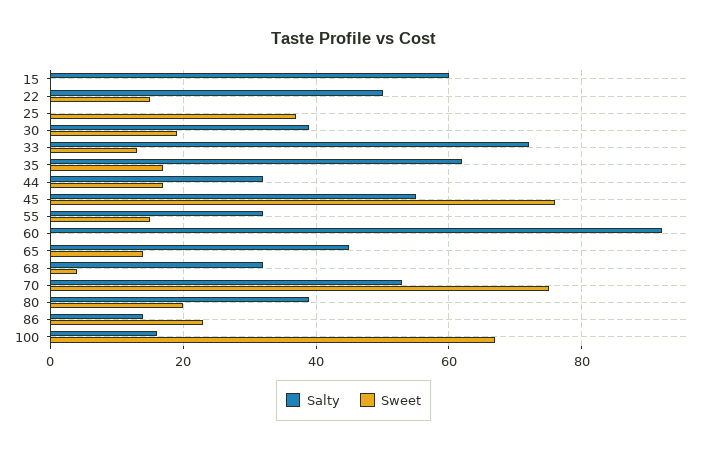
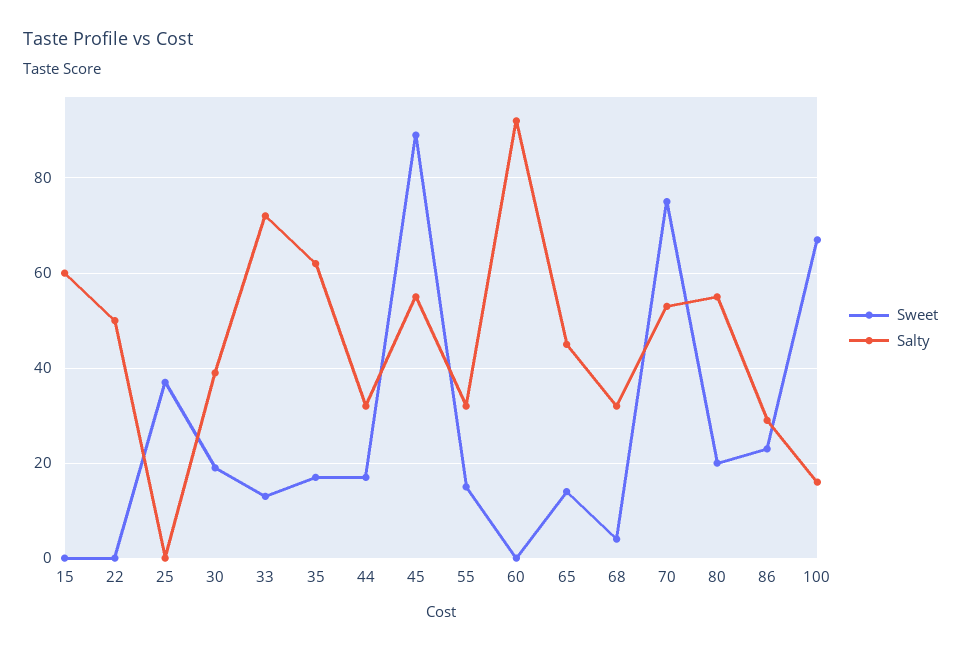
  {
    "Salty": {
      "15": 60,
      "22": 50,
      "25": 0,
      "30": 40,
      "33": 70,
      "35": 60,
      "44": 30,
      "45": 55,
      "55": 30,
      "60": 90,
      "65": 45,
      "68": 30,
      "70": 55,
-     "80": 40,
+     "80": 55,
-     "86": 15,
+     "86": 30,
      "100": 15
    },
    "Sweet": {
      "15": 0,
-     "22": 15,
+     "22": 0,
      "25": 35,
      "30": 20,
      "33": 15,
      "35": 15,
      "44": 15,
-     "45": 75,
+     "45": 90,
      "55": 15,
      "60": 0,
      "65": 15,
      "68": 5,
      "70": 75,
      "80": 20,
      "86": 25,
      "100": 65
    }
  }

